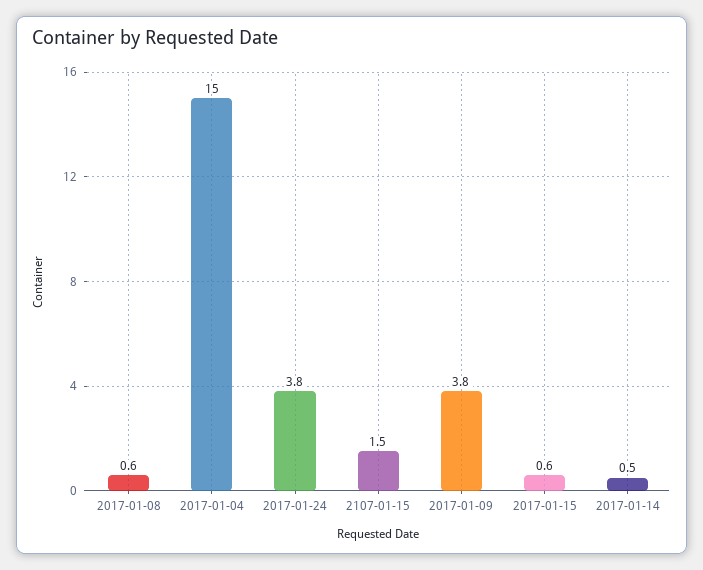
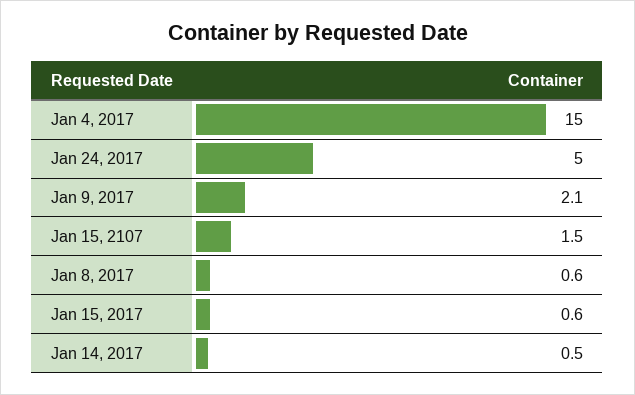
  {
    "2017-01-08": 0.6,
    "2017-01-04": 15,
-   "2017-01-24": 3.8,
+   "2017-01-24": 5,
    "2107-01-15": 1.5,
-   "2017-01-09": 3.8,
+   "2017-01-09": 2.1,
    "2017-01-15": 0.6,
    "2017-01-14": 0.5
  }

